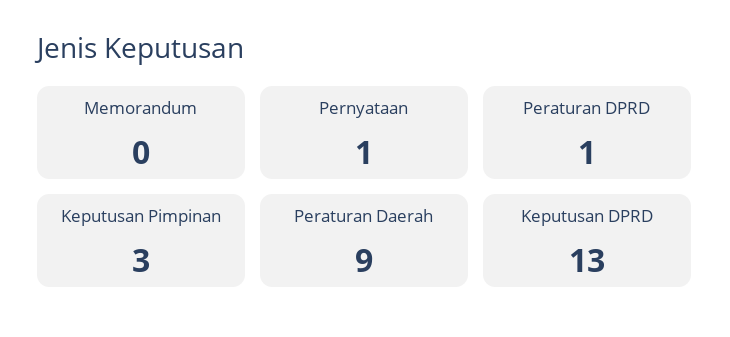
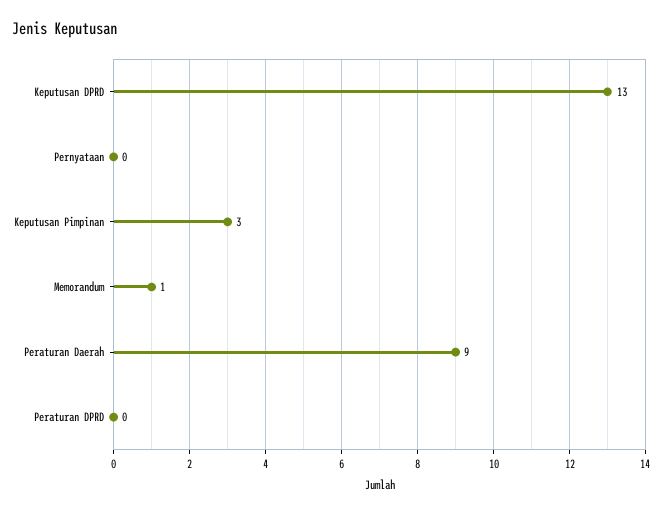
  {
-   "Memorandum": 0,
+   "Memorandum": 1,
-   "Pernyataan": 1,
+   "Pernyataan": 0,
-   "Peraturan DPRD": 1,
+   "Peraturan DPRD": 0,
    "Keputusan Pimpinan": 3,
    "Peraturan Daerah": 9,
    "Keputusan DPRD": 13
  }

